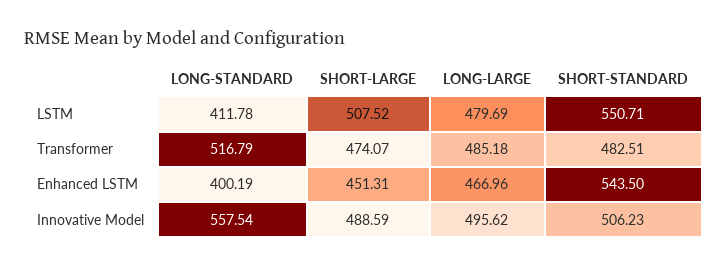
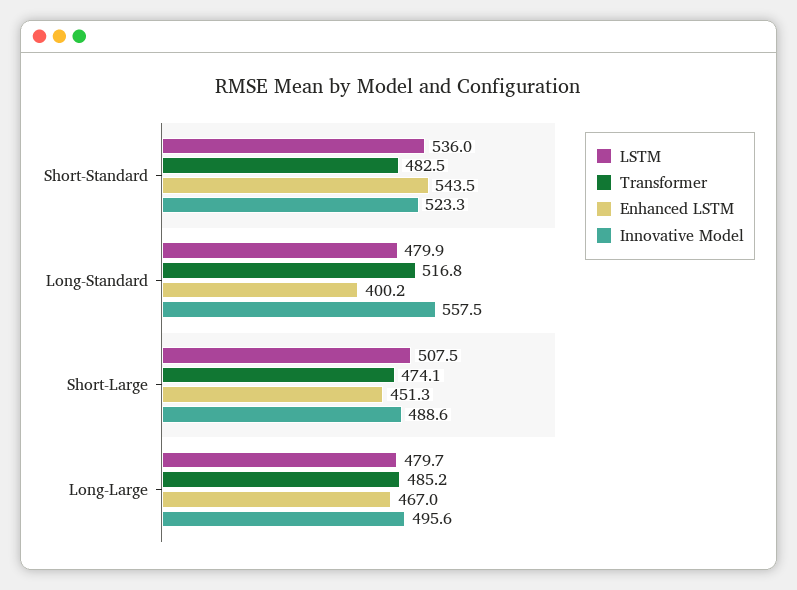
  {
    "LSTM": {
-     "LONG-STANDARD": 411.78,
+     "LONG-STANDARD": 479.9,
      "SHORT-LARGE": 507.52,
      "LONG-LARGE": 479.69,
-     "SHORT-STANDARD": 550.71
+     "SHORT-STANDARD": 536
    },
    "Transformer": {
      "LONG-STANDARD": 516.79,
      "SHORT-LARGE": 474.07,
      "LONG-LARGE": 485.18,
      "SHORT-STANDARD": 482.51
    },
    "Enhanced LSTM": {
      "LONG-STANDARD": 400.19,
      "SHORT-LARGE": 451.31,
      "LONG-LARGE": 466.96,
      "SHORT-STANDARD": 543.5
    },
    "Innovative Model": {
      "LONG-STANDARD": 557.54,
      "SHORT-LARGE": 488.59,
      "LONG-LARGE": 495.62,
-     "SHORT-STANDARD": 506.23
+     "SHORT-STANDARD": 523.3
    }
  }

